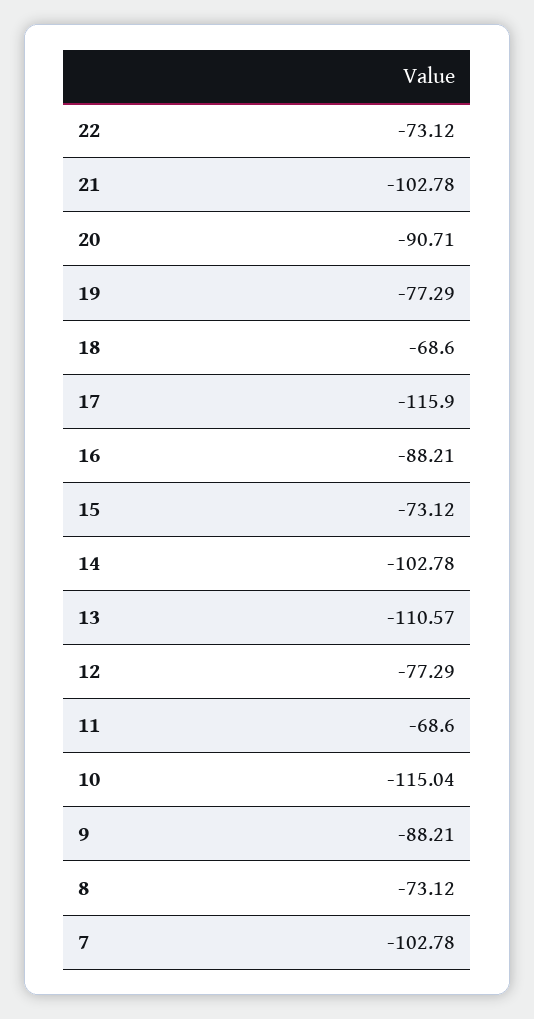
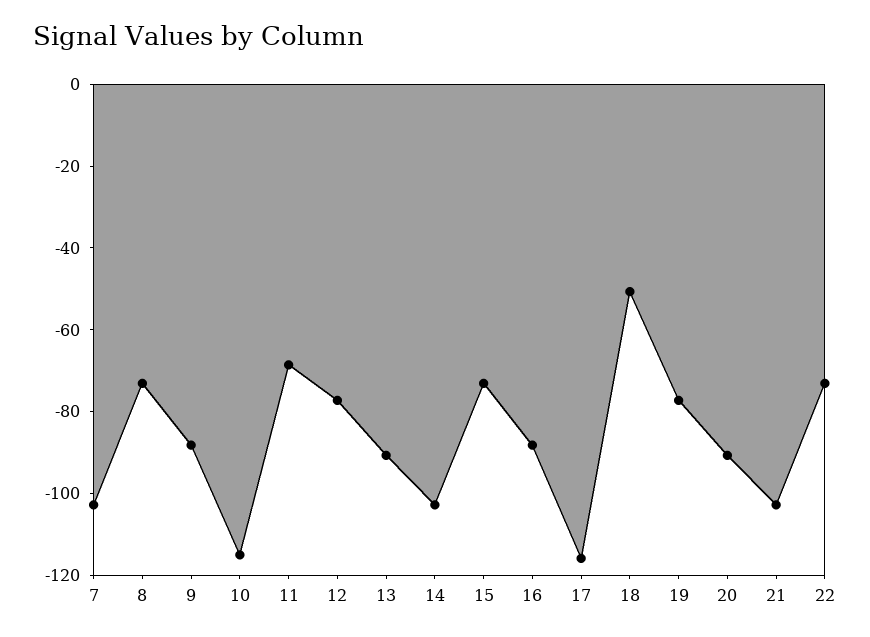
  {
    "22": -73.12,
    "21": -102.78,
    "20": -90.71,
    "19": -77.29,
-   "18": -68.6,
+   "18": -50,
    "17": -115.9,
    "16": -88.21,
    "15": -73.12,
    "14": -102.78,
-   "13": -110.57,
+   "13": -90,
    "12": -77.29,
    "11": -68.6,
    "10": -115.04,
    "9": -88.21,
    "8": -73.12,
    "7": -102.78
  }

